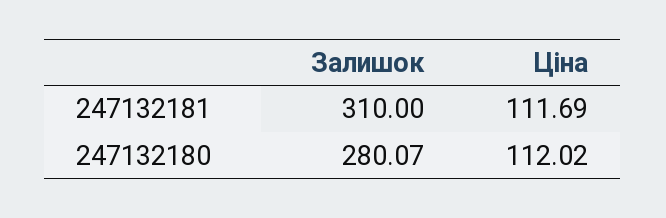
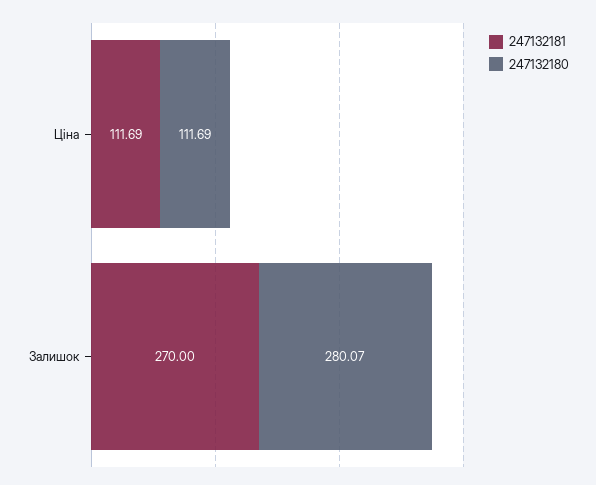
  {
    "247132181": {
-     "Залишок": 310,
+     "Залишок": 270,
      "Ціна": 111.69
    },
    "247132180": {
      "Залишок": 280.07,
-     "Ціна": 112.02
+     "Ціна": 111.69
    }
  }

